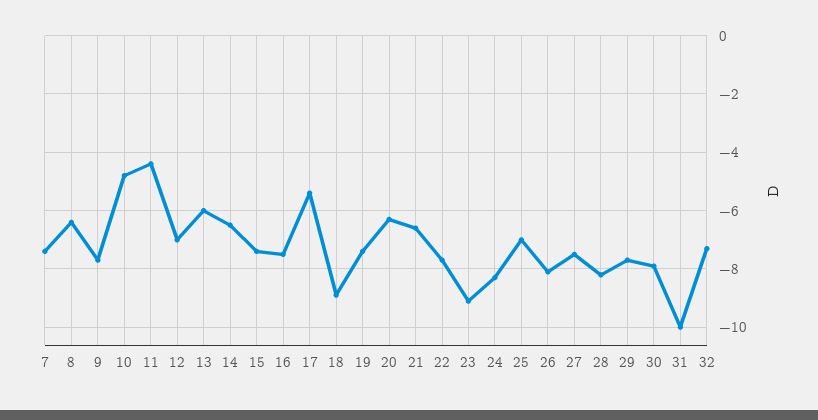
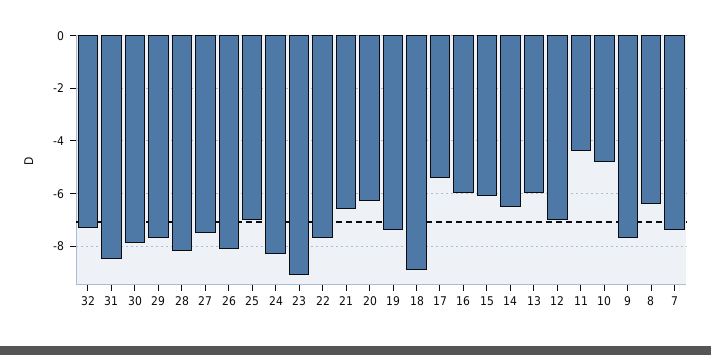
  {
    "7": -7.5,
    "8": -6.5,
    "9": -7.5,
    "10": -5,
    "11": -4.5,
    "12": -7,
    "13": -6,
    "14": -6.5,
-   "15": -7.5,
+   "15": -6,
-   "16": -7.5,
+   "16": -6,
    "17": -5.5,
    "18": -9,
    "19": -7.5,
    "20": -6.5,
    "21": -6.5,
    "22": -7.5,
    "23": -9,
    "24": -8.5,
    "25": -7,
    "26": -8,
    "27": -7.5,
    "28": -8,
    "29": -7.5,
    "30": -8,
-   "31": -10,
+   "31": -8.5,
    "32": -7.5
  }

